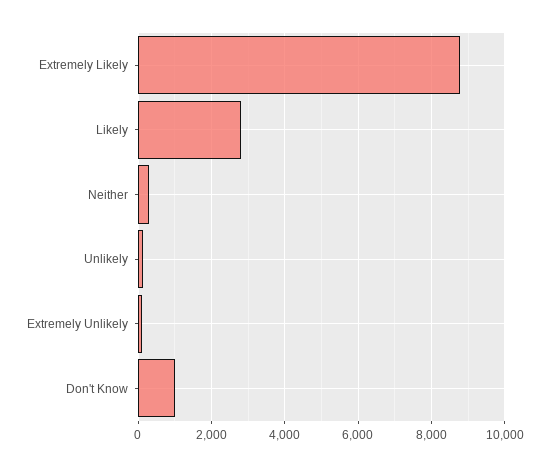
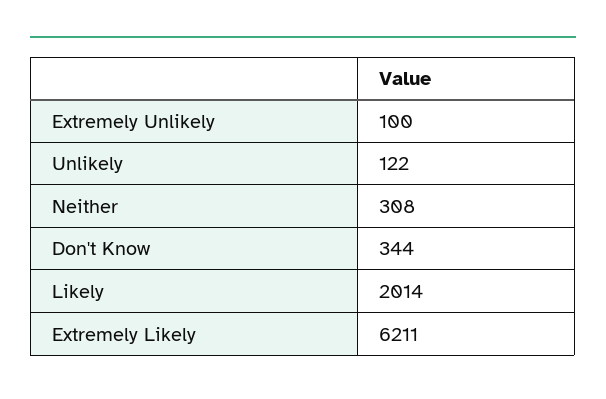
  {
-   "Extremely Likely": 8800,
+   "Extremely Likely": 6211,
-   "Likely": 2800,
+   "Likely": 2014,
    "Neither": 308,
    "Unlikely": 122,
    "Extremely Unlikely": 100,
-   "Don't Know": 1000
+   "Don't Know": 344
  }

